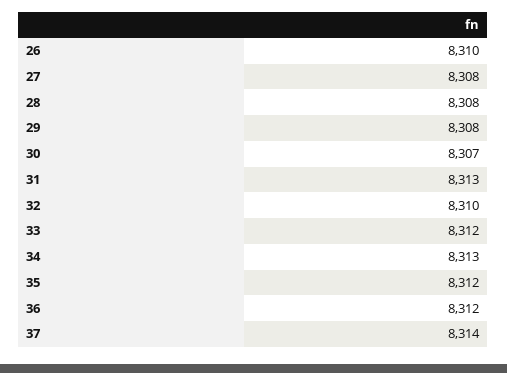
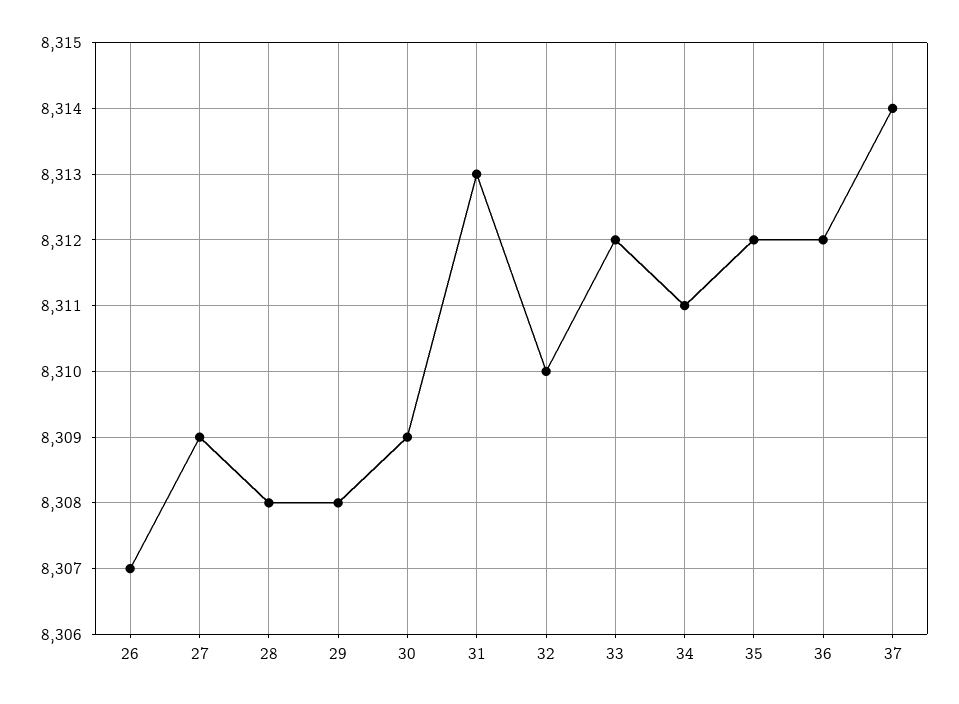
  {
-   "26": 8310,
+   "26": 8307,
-   "27": 8308,
+   "27": 8309,
    "28": 8308,
    "29": 8308,
-   "30": 8307,
+   "30": 8309,
    "31": 8313,
    "32": 8310,
    "33": 8312,
-   "34": 8313,
+   "34": 8311,
    "35": 8312,
    "36": 8312,
    "37": 8314
  }

